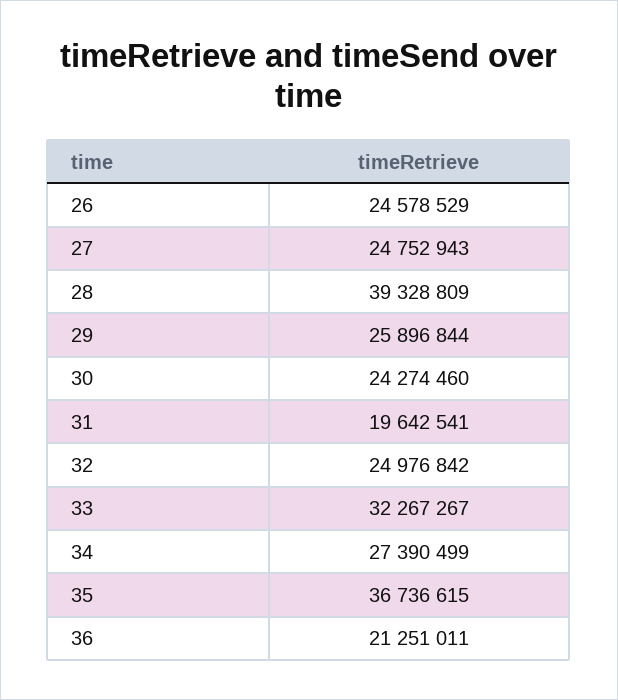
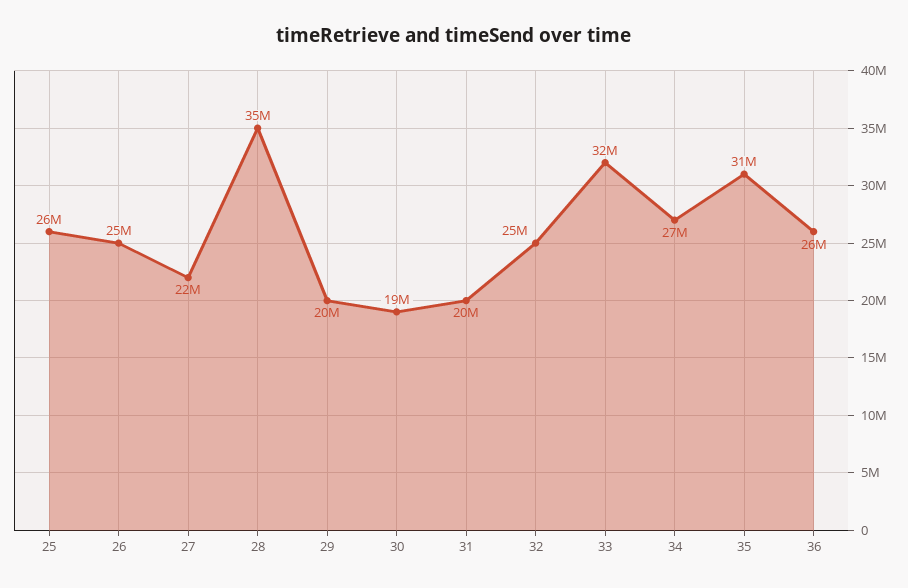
  {
    "26": 24578529,
-   "27": 24752943,
+   "27": 22000000,
-   "28": 39328809,
+   "28": 35000000,
-   "29": 25896844,
+   "29": 20000000,
-   "30": 24274460,
+   "30": 19000000,
    "31": 19642541,
    "32": 24976842,
    "33": 32267267,
    "34": 27390499,
-   "35": 36736615,
+   "35": 31000000,
-   "36": 21251011
+   "36": 26000000,
+   "25": 26000000
  }

